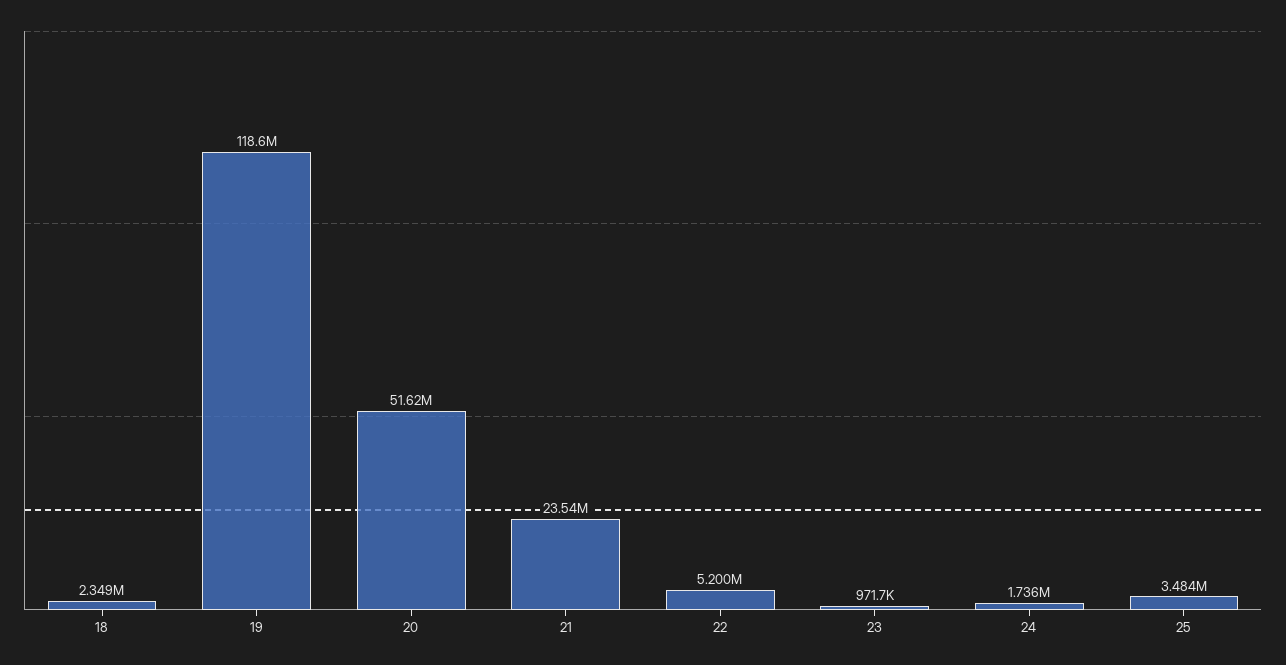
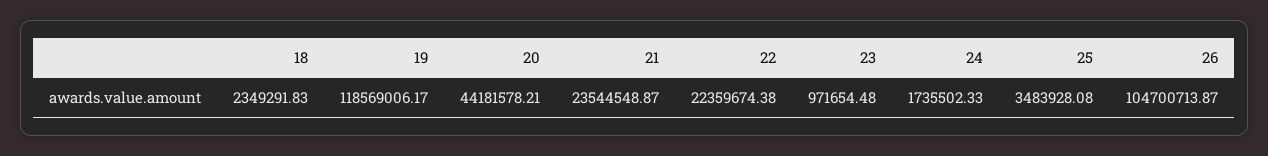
  {
    "18": 2349291.83,
    "19": 118569006.17,
-   "20": 51620000,
+   "20": 44181578.21,
    "21": 23544548.87,
-   "22": 5200000,
+   "22": 22359674.38,
    "23": 971654.48,
    "24": 1735502.33,
-   "25": 3483928.08
+   "25": 3483928.08,
+   "26": 104700713.87
  }

